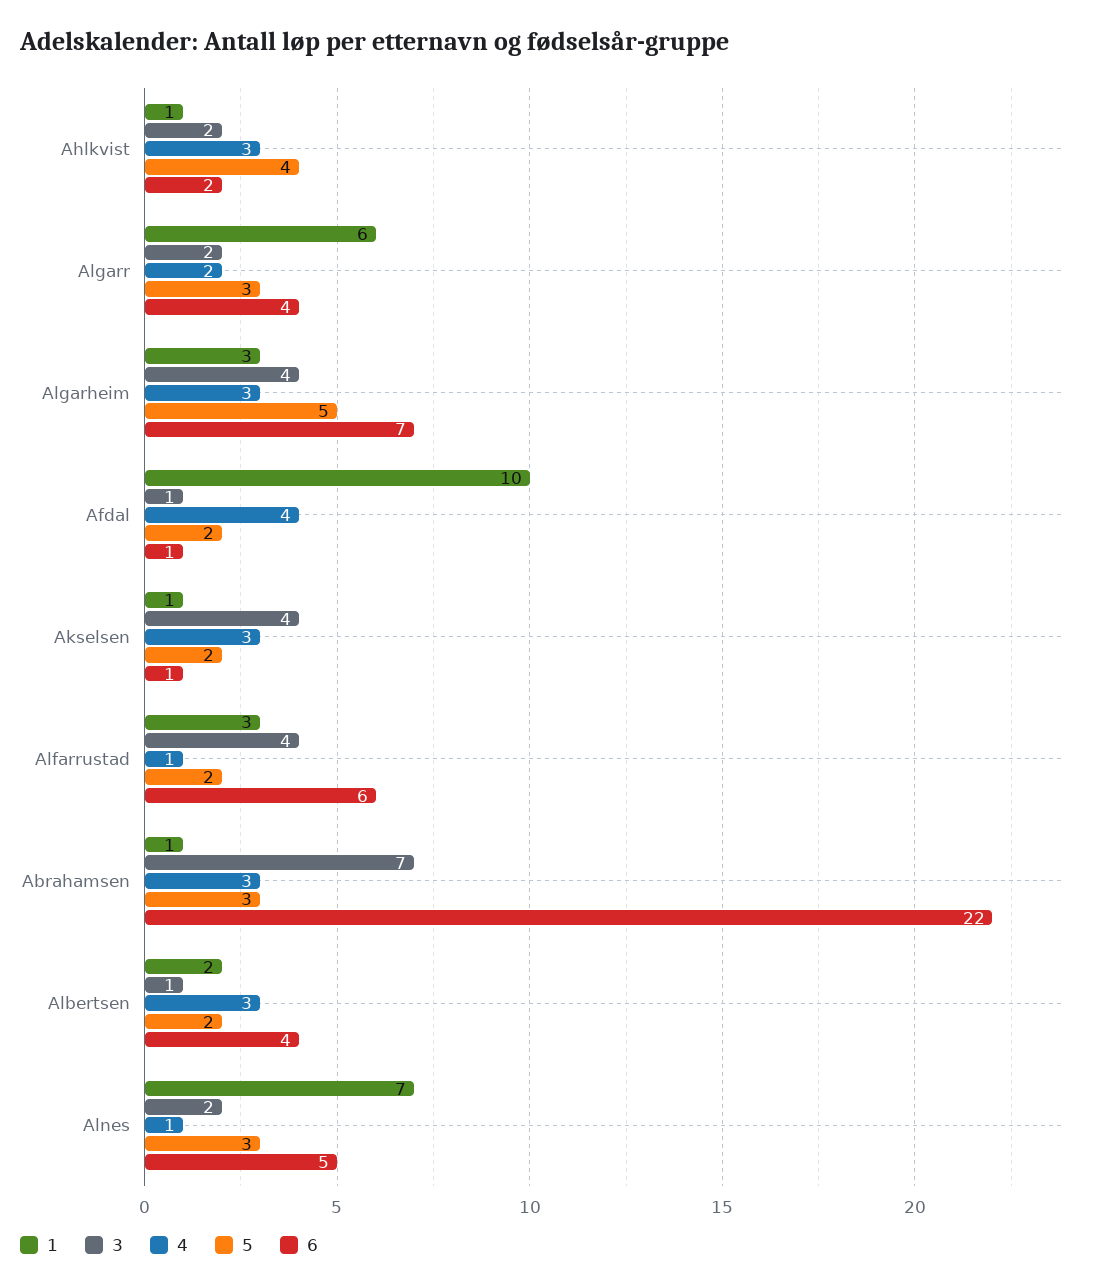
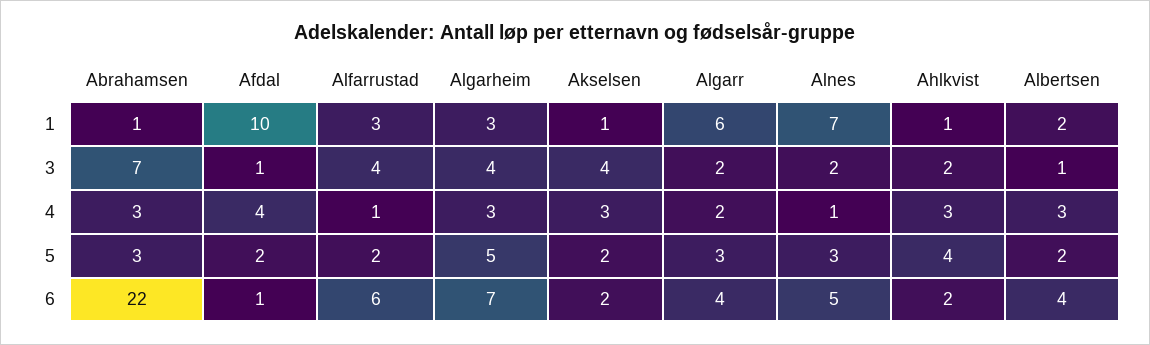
  {
    "1": {
      "Ahlkvist": 1,
      "Algarr": 6,
      "Algarheim": 3,
      "Afdal": 10,
      "Akselsen": 1,
      "Alfarrustad": 3,
      "Abrahamsen": 1,
      "Albertsen": 2,
      "Alnes": 7
    },
    "3": {
      "Ahlkvist": 2,
      "Algarr": 2,
      "Algarheim": 4,
      "Afdal": 1,
      "Akselsen": 4,
      "Alfarrustad": 4,
      "Abrahamsen": 7,
      "Albertsen": 1,
      "Alnes": 2
    },
    "4": {
      "Ahlkvist": 3,
      "Algarr": 2,
      "Algarheim": 3,
      "Afdal": 4,
      "Akselsen": 3,
      "Alfarrustad": 1,
      "Abrahamsen": 3,
      "Albertsen": 3,
      "Alnes": 1
    },
    "5": {
      "Ahlkvist": 4,
      "Algarr": 3,
      "Algarheim": 5,
      "Afdal": 2,
      "Akselsen": 2,
      "Alfarrustad": 2,
      "Abrahamsen": 3,
      "Albertsen": 2,
      "Alnes": 3
    },
    "6": {
      "Ahlkvist": 2,
      "Algarr": 4,
      "Algarheim": 7,
      "Afdal": 1,
-     "Akselsen": 1,
+     "Akselsen": 2,
      "Alfarrustad": 6,
      "Abrahamsen": 22,
      "Albertsen": 4,
      "Alnes": 5
    }
  }

